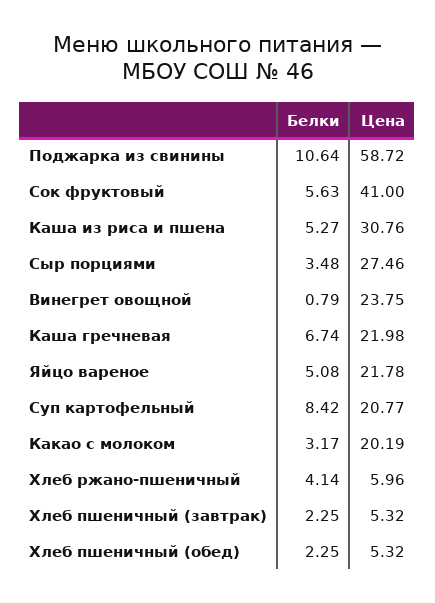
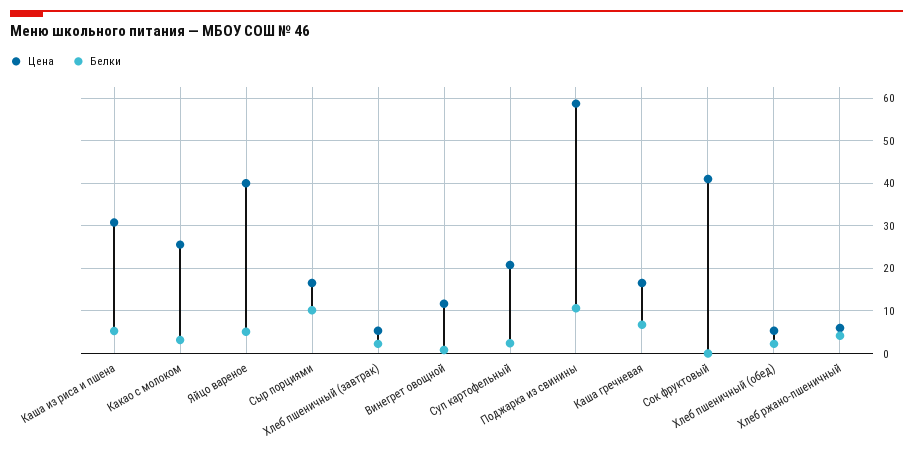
  {
    "Белки": {
      "Поджарка из свинины": 10.64,
-     "Сок фруктовый": 5.63,
+     "Сок фруктовый": 0,
      "Каша из риса и пшена": 5.27,
-     "Сыр порциями": 3.48,
+     "Сыр порциями": 10,
      "Винегрет овощной": 0.79,
      "Каша гречневая": 6.74,
      "Яйцо вареное": 5.08,
-     "Суп картофельный": 8.42,
+     "Суп картофельный": 2,
      "Какао с молоком": 3.17,
      "Хлеб ржано-пшеничный": 4.14,
      "Хлеб пшеничный (завтрак)": 2.25,
      "Хлеб пшеничный (обед)": 2.25
    },
    "Цена": {
      "Поджарка из свинины": 58.72,
      "Сок фруктовый": 41,
      "Каша из риса и пшена": 30.76,
-     "Сыр порциями": 27.46,
+     "Сыр порциями": 16,
-     "Винегрет овощной": 23.75,
+     "Винегрет овощной": 12,
-     "Каша гречневая": 21.98,
+     "Каша гречневая": 16,
-     "Яйцо вареное": 21.78,
+     "Яйцо вареное": 40,
      "Суп картофельный": 20.77,
-     "Какао с молоком": 20.19,
+     "Какао с молоком": 26,
      "Хлеб ржано-пшеничный": 5.96,
      "Хлеб пшеничный (завтрак)": 5.32,
      "Хлеб пшеничный (обед)": 5.32
    }
  }

